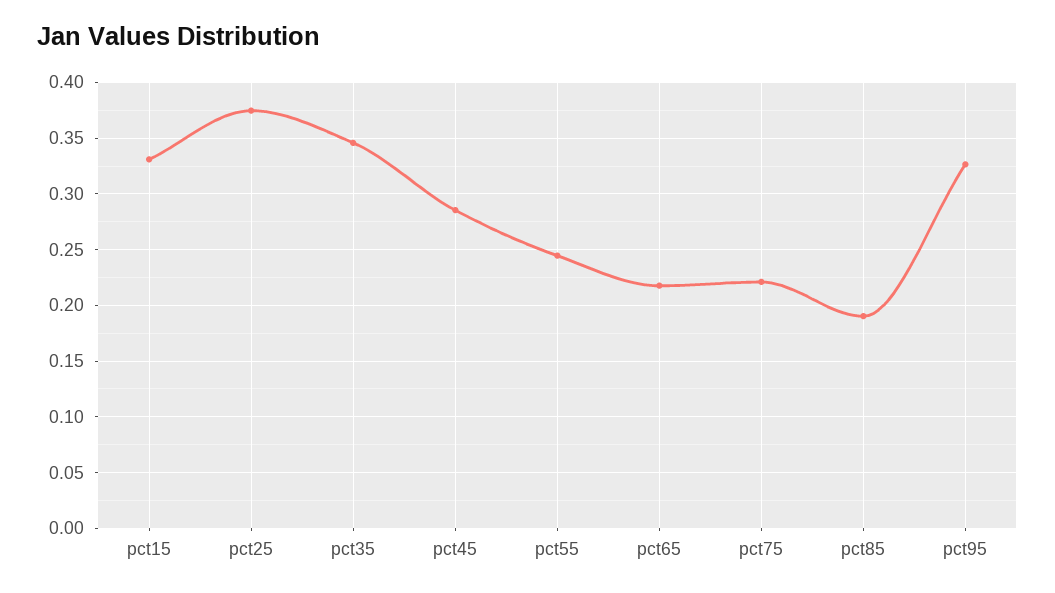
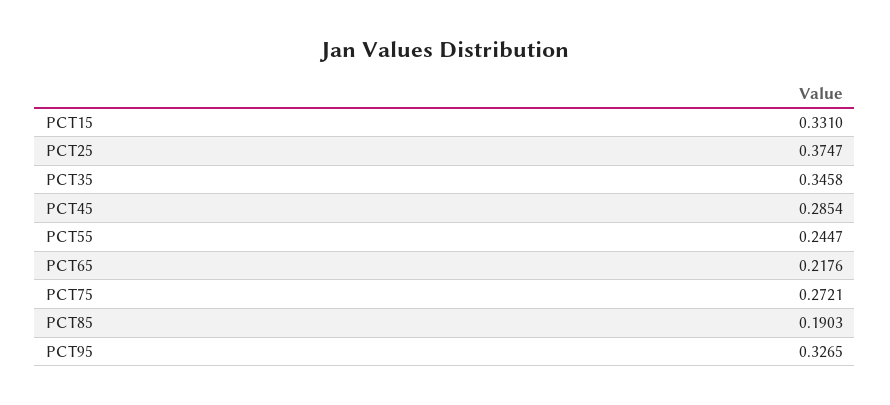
  {
    "pct15": 0.331,
    "pct25": 0.3747,
    "pct35": 0.3458,
    "pct45": 0.2854,
    "pct55": 0.2447,
    "pct65": 0.2176,
-   "pct75": 0.22,
+   "pct75": 0.2721,
    "pct85": 0.1903,
    "pct95": 0.3265
  }

